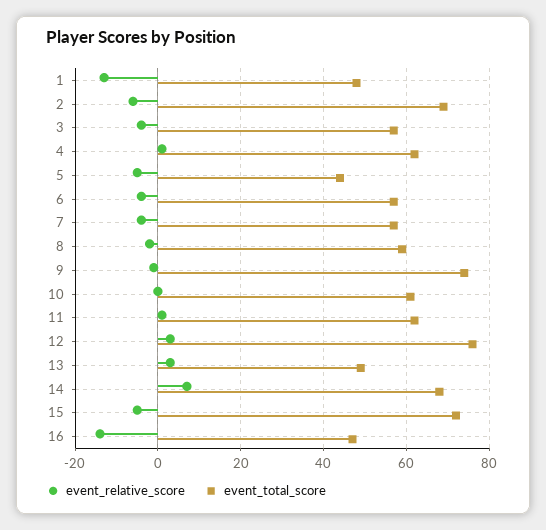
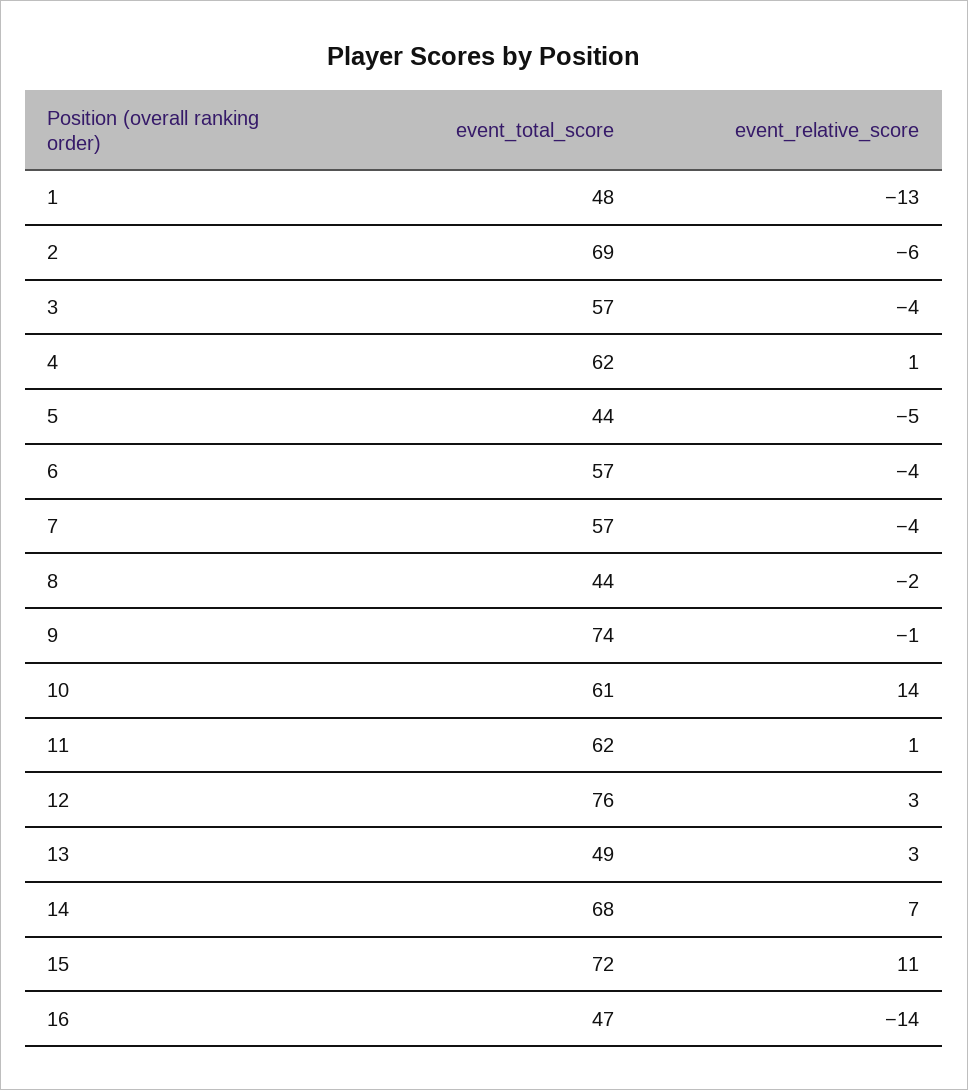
  {
    "event_relative_score": {
      "1": -13,
      "2": -6,
      "3": -4,
      "4": 1,
      "5": -5,
      "6": -4,
      "7": -4,
      "8": -2,
      "9": -1,
-     "10": 0,
+     "10": 14,
      "11": 1,
      "12": 3,
      "13": 3,
      "14": 7,
-     "15": -5,
+     "15": 11,
      "16": -14
    },
    "event_total_score": {
      "1": 48,
      "2": 69,
      "3": 57,
      "4": 62,
      "5": 44,
      "6": 57,
      "7": 57,
-     "8": 60,
+     "8": 44,
      "9": 74,
      "10": 61,
      "11": 62,
      "12": 76,
      "13": 49,
      "14": 68,
      "15": 72,
      "16": 47
    }
  }

